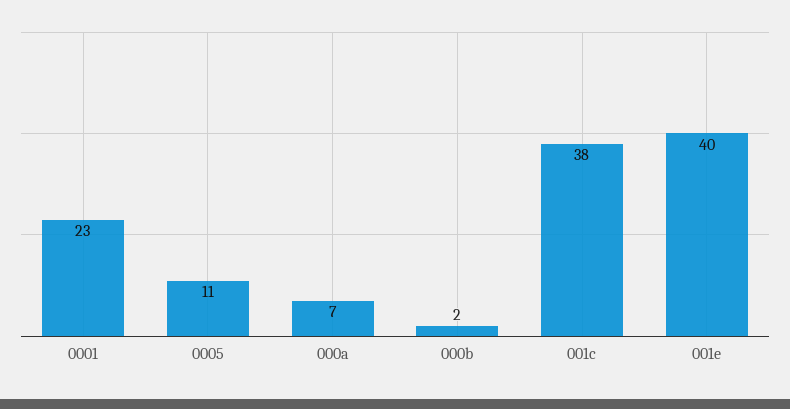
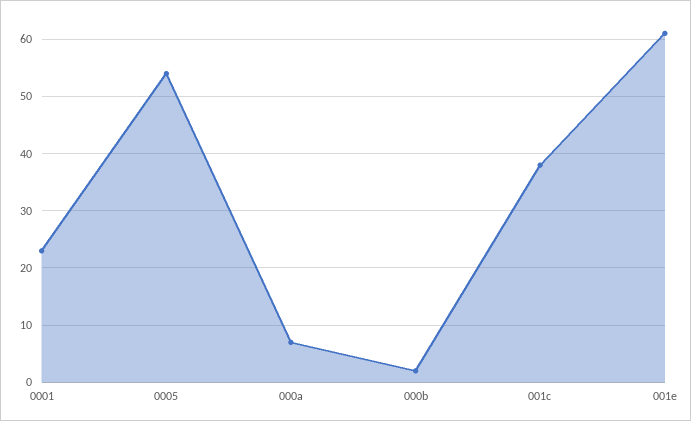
  {
    "0001": 23,
-   "0005": 11,
+   "0005": 55,
    "000a": 7,
    "000b": 2,
    "001c": 38,
-   "001e": 40
+   "001e": 60
  }

